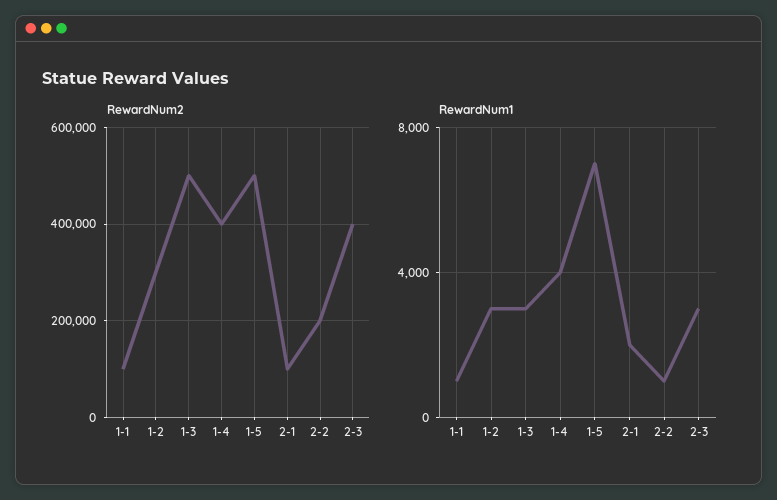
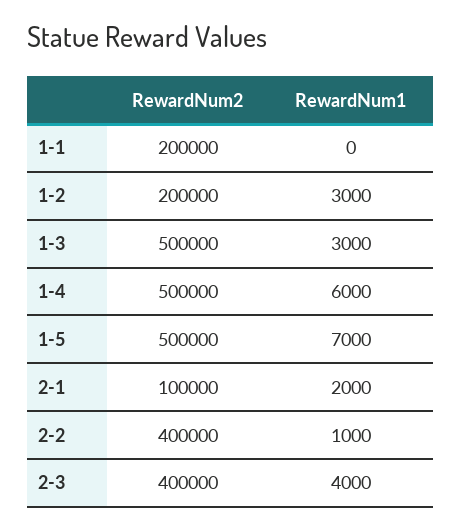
  {
    "RewardNum2": {
-     "1-1": 100000,
+     "1-1": 200000,
-     "1-2": 300000,
+     "1-2": 200000,
      "1-3": 500000,
-     "1-4": 400000,
+     "1-4": 500000,
      "1-5": 500000,
      "2-1": 100000,
-     "2-2": 200000,
+     "2-2": 400000,
      "2-3": 400000
    },
    "RewardNum1": {
-     "1-1": 1000,
+     "1-1": 0,
      "1-2": 3000,
      "1-3": 3000,
-     "1-4": 4000,
+     "1-4": 6000,
      "1-5": 7000,
      "2-1": 2000,
      "2-2": 1000,
-     "2-3": 3000
+     "2-3": 4000
    }
  }

